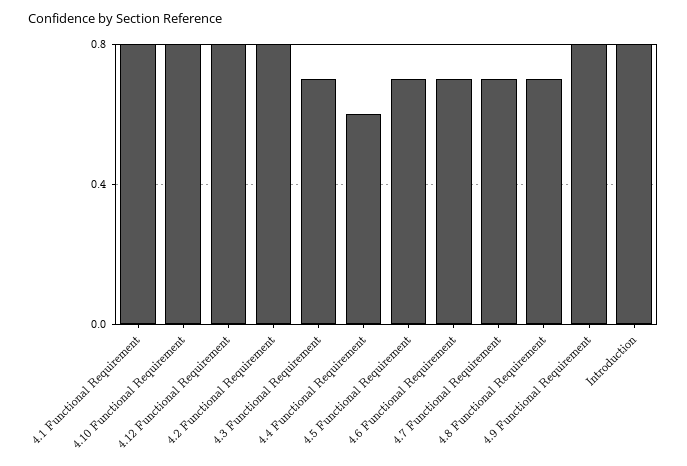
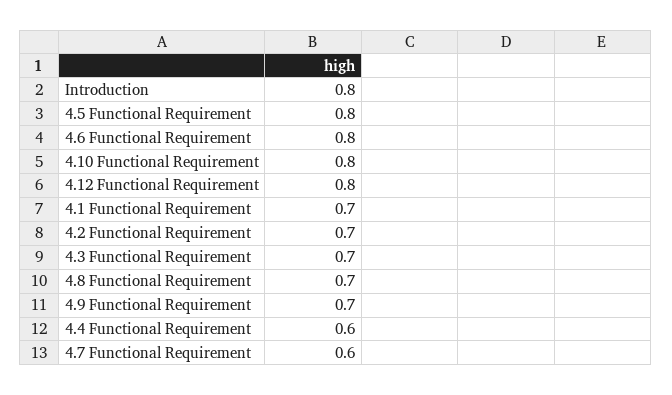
  {
-   "4.1 Functional Requirement": 0.8,
+   "4.1 Functional Requirement": 0.7,
    "4.10 Functional Requirement": 0.8,
    "4.12 Functional Requirement": 0.8,
-   "4.2 Functional Requirement": 0.8,
+   "4.2 Functional Requirement": 0.7,
    "4.3 Functional Requirement": 0.7,
    "4.4 Functional Requirement": 0.6,
-   "4.5 Functional Requirement": 0.7,
+   "4.5 Functional Requirement": 0.8,
-   "4.6 Functional Requirement": 0.7,
+   "4.6 Functional Requirement": 0.8,
-   "4.7 Functional Requirement": 0.7,
+   "4.7 Functional Requirement": 0.6,
    "4.8 Functional Requirement": 0.7,
-   "4.9 Functional Requirement": 0.8,
+   "4.9 Functional Requirement": 0.7,
    "Introduction": 0.8
  }

